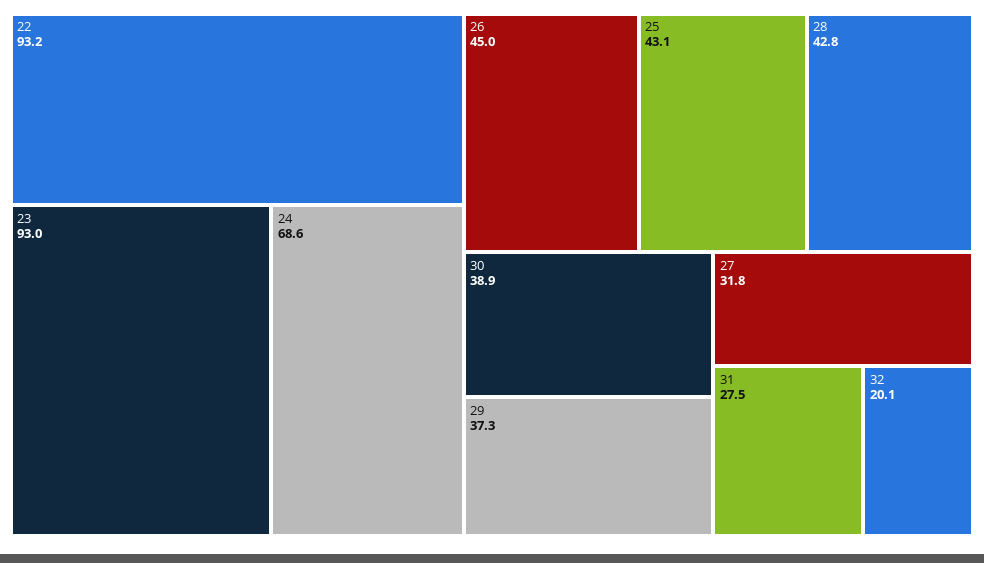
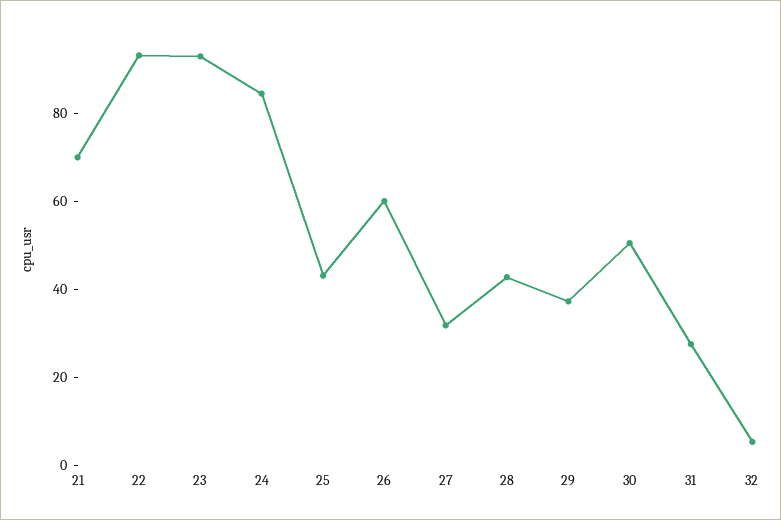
  {
    "22": 93.2,
    "23": 93,
-   "24": 68.6,
+   "24": 85,
-   "26": 45,
+   "26": 60,
    "25": 43.1,
    "28": 42.8,
-   "30": 38.9,
+   "30": 50,
    "29": 37.3,
    "27": 31.8,
    "31": 27.5,
-   "32": 20.1
+   "32": 5,
+   "21": 70
  }

